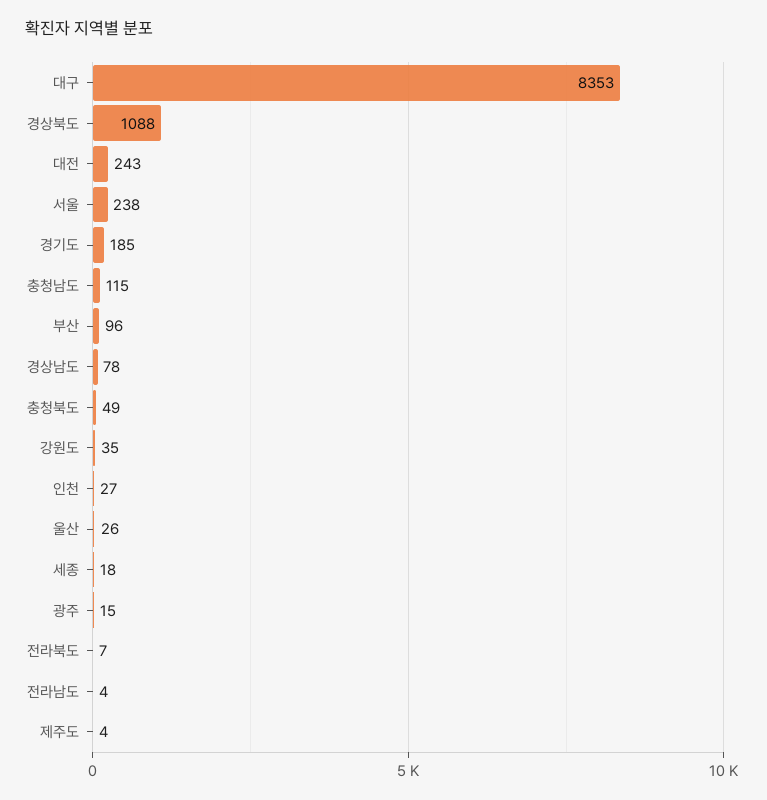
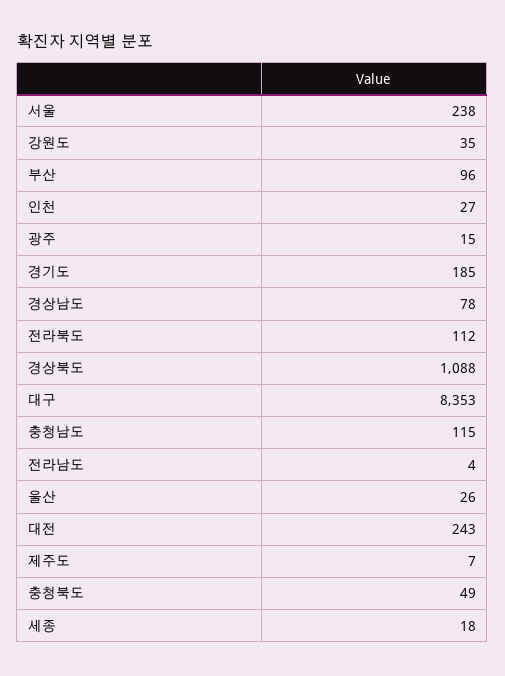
  {
    "대구": 8353,
    "경상북도": 1088,
    "대전": 243,
    "서울": 238,
    "경기도": 185,
    "충청남도": 115,
    "부산": 96,
    "경상남도": 78,
    "충청북도": 49,
    "강원도": 35,
    "인천": 27,
    "울산": 26,
    "세종": 18,
    "광주": 15,
-   "전라북도": 7,
+   "전라북도": 112,
    "전라남도": 4,
-   "제주도": 4
+   "제주도": 7
  }

